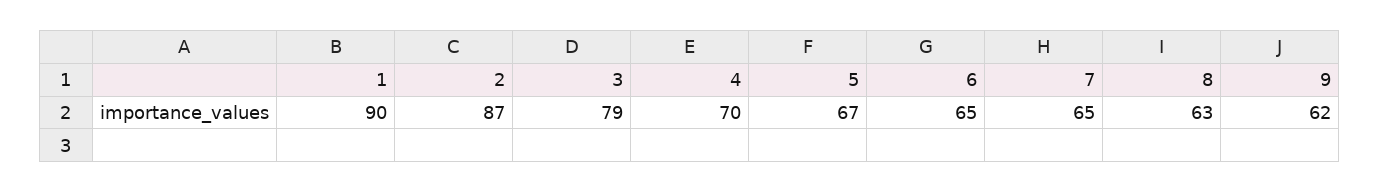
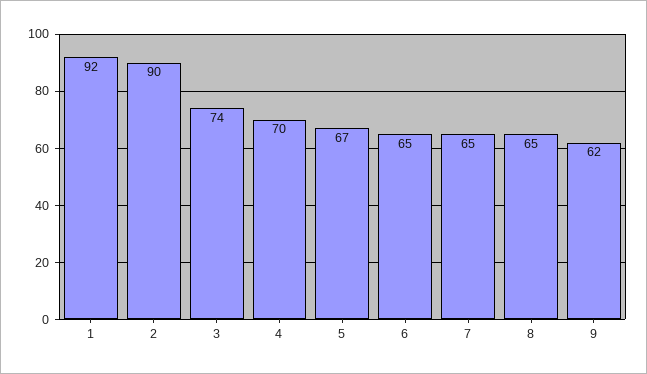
  {
-   "1": 90,
+   "1": 92,
-   "2": 87,
+   "2": 90,
-   "3": 79,
+   "3": 74,
    "4": 70,
    "5": 67,
    "6": 65,
    "7": 65,
-   "8": 63,
+   "8": 65,
    "9": 62
  }

